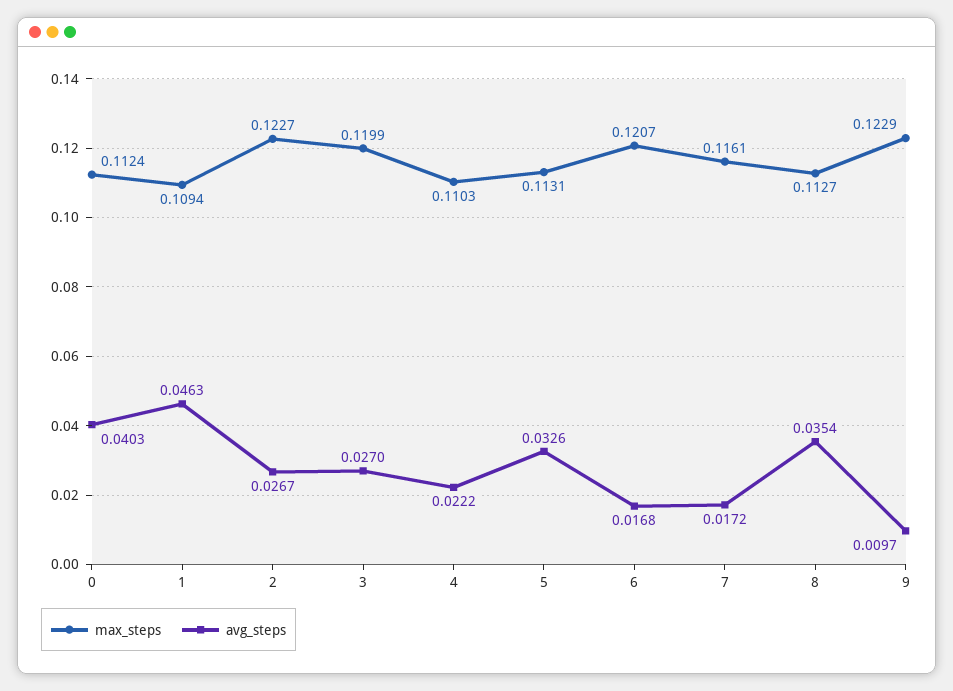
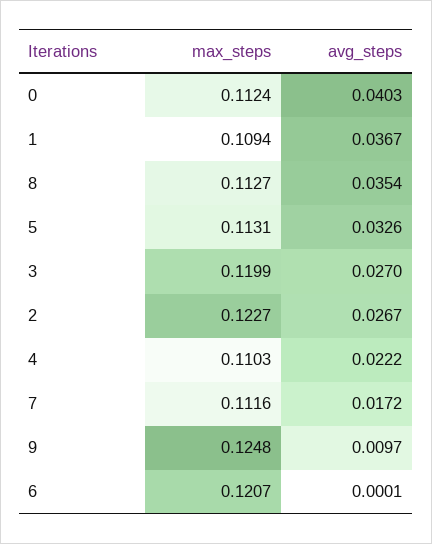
  {
    "max_steps": {
      "0": 0.1124,
      "1": 0.1094,
      "2": 0.1227,
      "3": 0.1199,
      "4": 0.1103,
      "5": 0.1131,
      "6": 0.1207,
-     "7": 0.1161,
+     "7": 0.1116,
      "8": 0.1127,
-     "9": 0.1229
+     "9": 0.1248
    },
    "avg_steps": {
      "0": 0.0403,
-     "1": 0.0463,
+     "1": 0.0367,
      "2": 0.0267,
      "3": 0.027,
      "4": 0.0222,
      "5": 0.0326,
-     "6": 0.0168,
+     "6": 0.0001,
      "7": 0.0172,
      "8": 0.0354,
      "9": 0.0097
    }
  }

